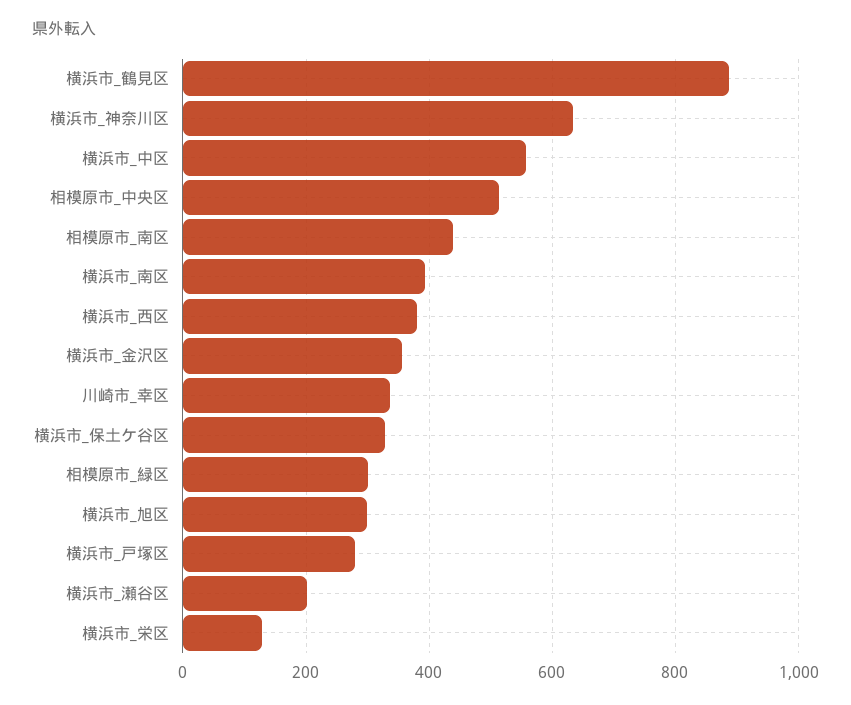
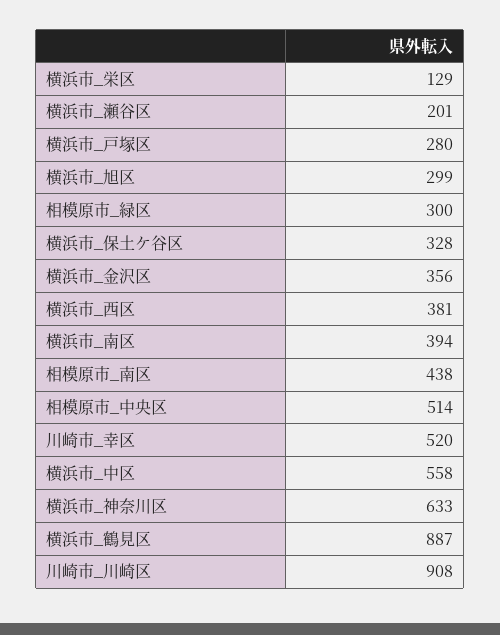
  {
    "横浜市_鶴見区": 887,
    "横浜市_神奈川区": 633,
    "横浜市_中区": 558,
    "相模原市_中央区": 514,
    "相模原市_南区": 438,
    "横浜市_南区": 394,
    "横浜市_西区": 381,
    "横浜市_金沢区": 356,
-   "川崎市_幸区": 340,
+   "川崎市_幸区": 520,
    "横浜市_保土ケ谷区": 328,
    "相模原市_緑区": 300,
    "横浜市_旭区": 299,
    "横浜市_戸塚区": 280,
    "横浜市_瀬谷区": 201,
-   "横浜市_栄区": 129
+   "横浜市_栄区": 129,
+   "川崎市_川崎区": 908
  }

